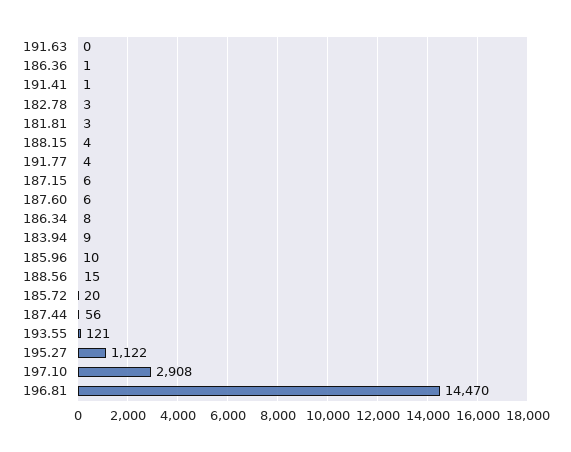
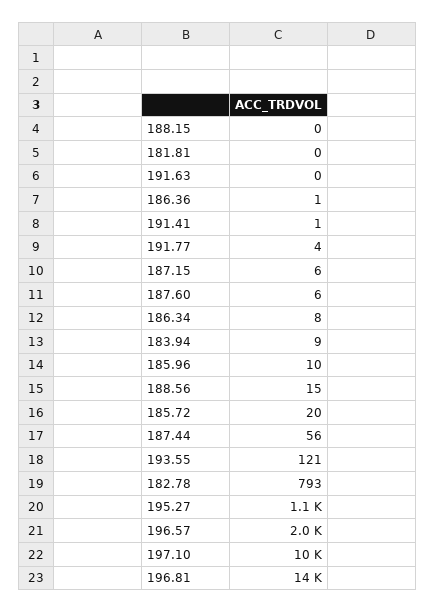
  {
    "191.63": 0,
    "186.36": 1,
    "191.41": 1,
-   "182.78": 3,
+   "182.78": 793,
-   "181.81": 3,
+   "181.81": 0,
-   "188.15": 4,
+   "188.15": 0,
    "191.77": 4,
    "187.15": 6,
    "187.60": 6,
    "186.34": 8,
    "183.94": 9,
    "185.96": 10,
    "188.56": 15,
    "185.72": 20,
    "187.44": 56,
    "193.55": 121,
    "195.27": 1122,
-   "197.10": 2908,
+   "197.10": 10000,
-   "196.81": 14470
+   "196.81": 14470,
+   "196.57": 2000
  }

